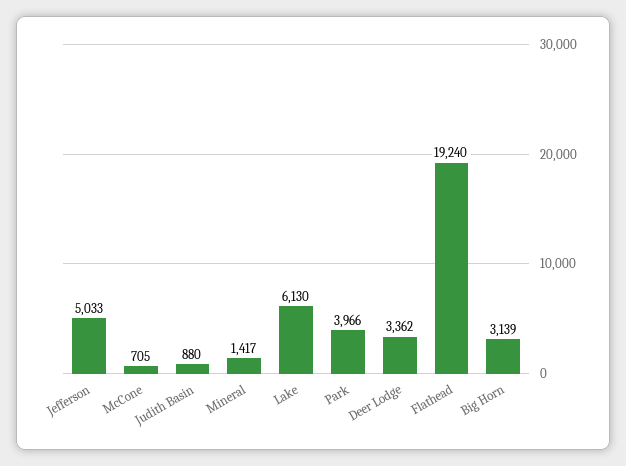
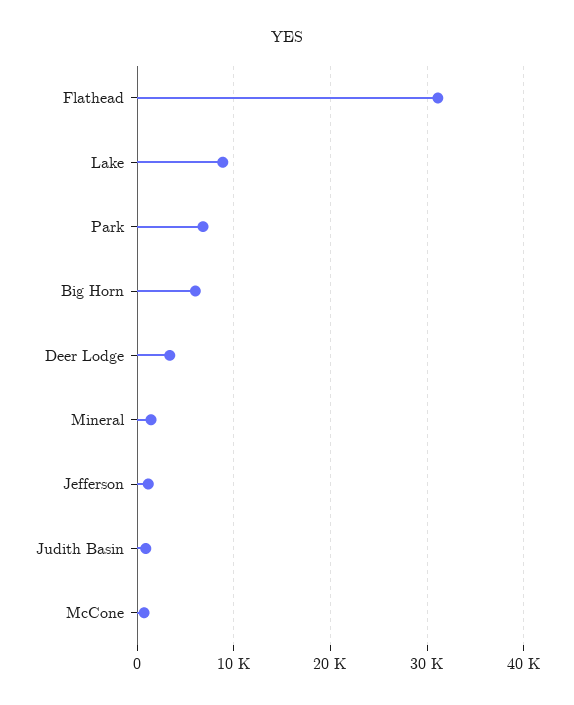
  {
-   "Jefferson": 5033,
+   "Jefferson": 1000,
    "McCone": 705,
    "Judith Basin": 880,
    "Mineral": 1417,
-   "Lake": 6130,
+   "Lake": 9000,
-   "Park": 3966,
+   "Park": 7000,
    "Deer Lodge": 3362,
-   "Flathead": 19240,
+   "Flathead": 31000,
-   "Big Horn": 3139
+   "Big Horn": 6000
  }

